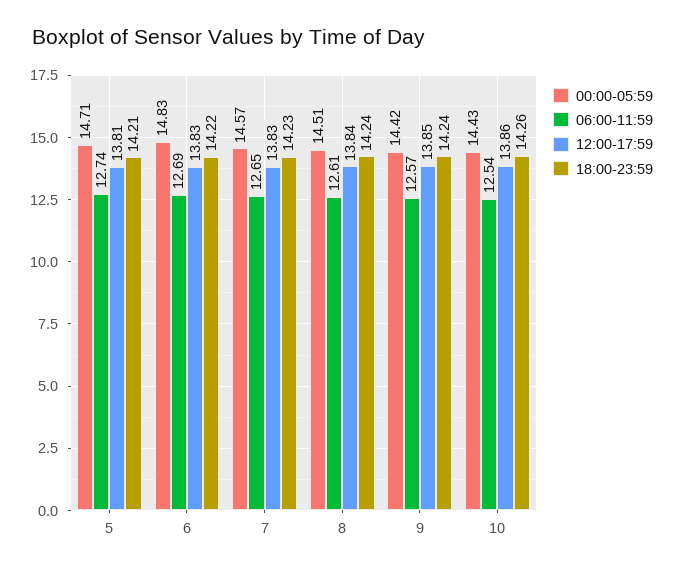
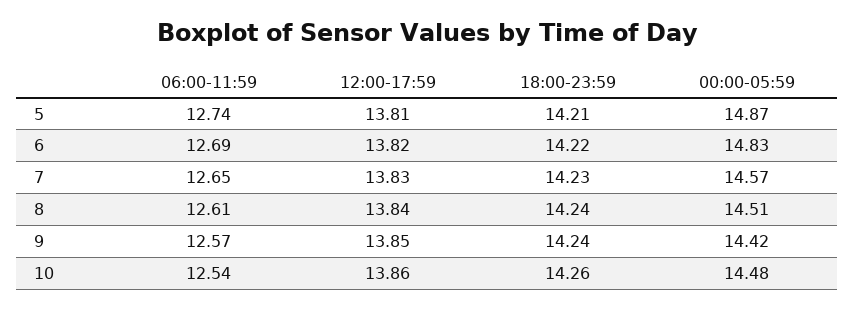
  {
    "00:00-05:59": {
-     "5": 14.71,
+     "5": 14.87,
      "6": 14.83,
      "7": 14.57,
      "8": 14.51,
      "9": 14.42,
-     "10": 14.43
+     "10": 14.48
    },
    "06:00-11:59": {
      "5": 12.74,
      "6": 12.69,
      "7": 12.65,
      "8": 12.61,
      "9": 12.57,
      "10": 12.54
    },
    "12:00-17:59": {
      "5": 13.81,
-     "6": 13.83,
+     "6": 13.82,
      "7": 13.83,
      "8": 13.84,
      "9": 13.85,
      "10": 13.86
    },
    "18:00-23:59": {
      "5": 14.21,
      "6": 14.22,
      "7": 14.23,
      "8": 14.24,
      "9": 14.24,
      "10": 14.26
    }
  }

